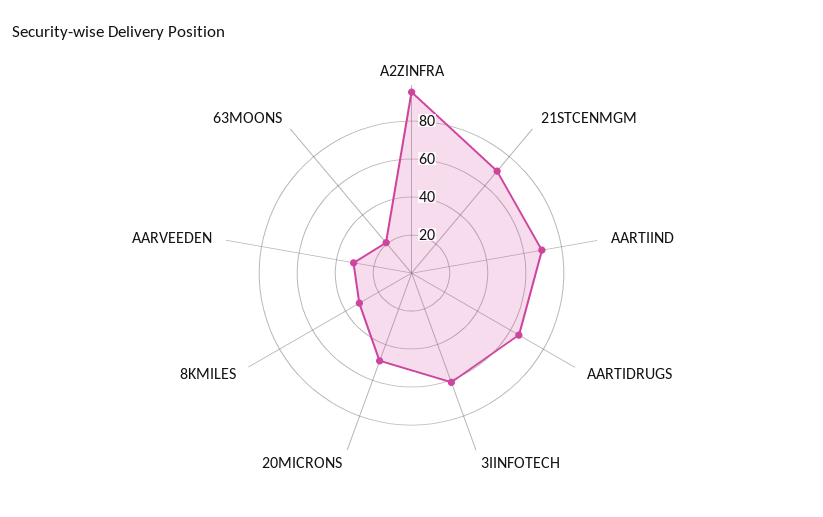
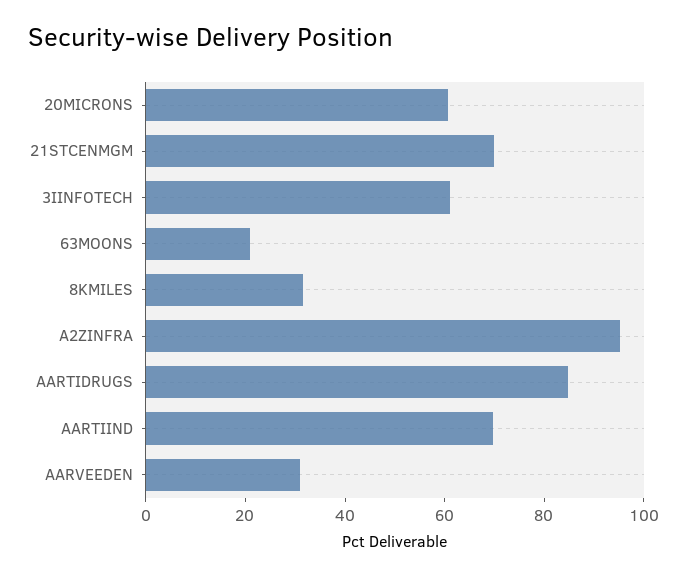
  {
    "A2ZINFRA": 95,
    "21STCENMGM": 70,
    "AARTIIND": 70,
-   "AARTIDRUGS": 65,
+   "AARTIDRUGS": 85,
    "3IINFOTECH": 60,
-   "20MICRONS": 50,
+   "20MICRONS": 60,
    "8KMILES": 30,
    "AARVEEDEN": 30,
    "63MOONS": 20
  }

